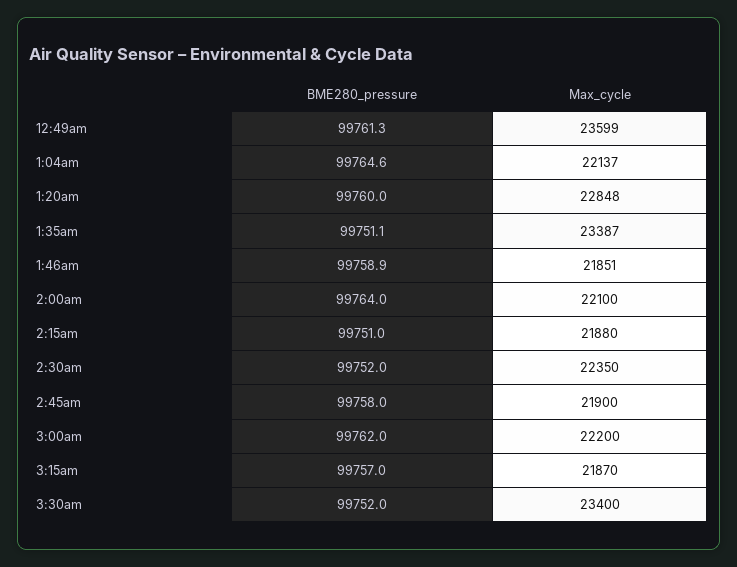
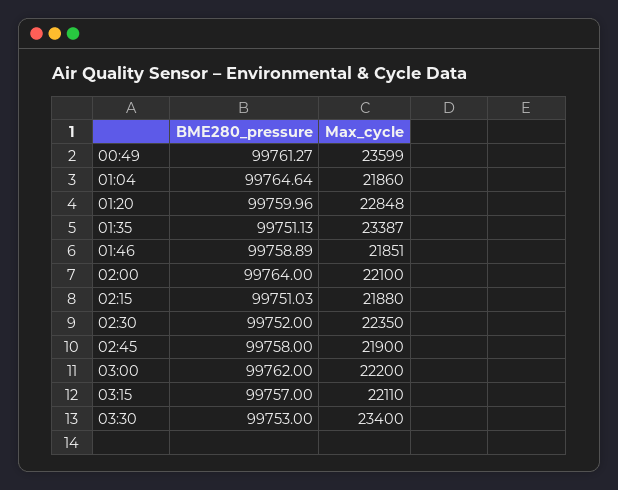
  {
    "BME280_pressure": {
      "12:49am": 99761.27,
      "1:04am": 99764.64,
      "1:20am": 99759.96,
      "1:35am": 99751.13,
      "1:46am": 99758.89,
      "2:00am": 99764,
      "2:15am": 99751.03,
      "2:30am": 99752,
      "2:45am": 99758,
      "3:00am": 99762,
      "3:15am": 99757,
-     "3:30am": 99752
+     "3:30am": 99753
    },
    "Max_cycle": {
      "12:49am": 23599,
-     "1:04am": 22137,
+     "1:04am": 21860,
      "1:20am": 22848,
      "1:35am": 23387,
      "1:46am": 21851,
      "2:00am": 22100,
      "2:15am": 21880,
      "2:30am": 22350,
      "2:45am": 21900,
      "3:00am": 22200,
-     "3:15am": 21870,
+     "3:15am": 22110,
      "3:30am": 23400
    }
  }

